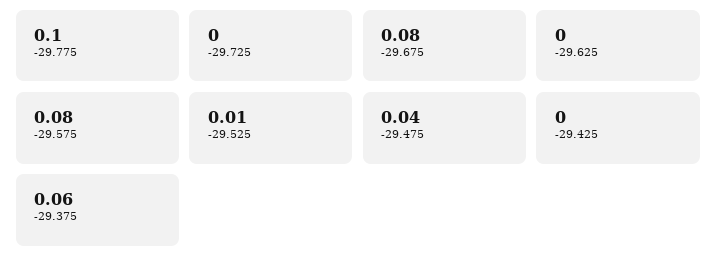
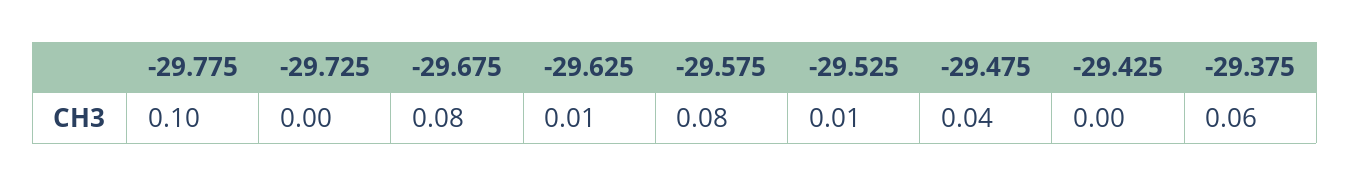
  {
    "-29.775": 0.1,
    "-29.725": 0,
    "-29.675": 0.08,
-   "-29.625": 0,
+   "-29.625": 0.01,
    "-29.575": 0.08,
    "-29.525": 0.01,
    "-29.475": 0.04,
    "-29.425": 0,
    "-29.375": 0.06
  }

